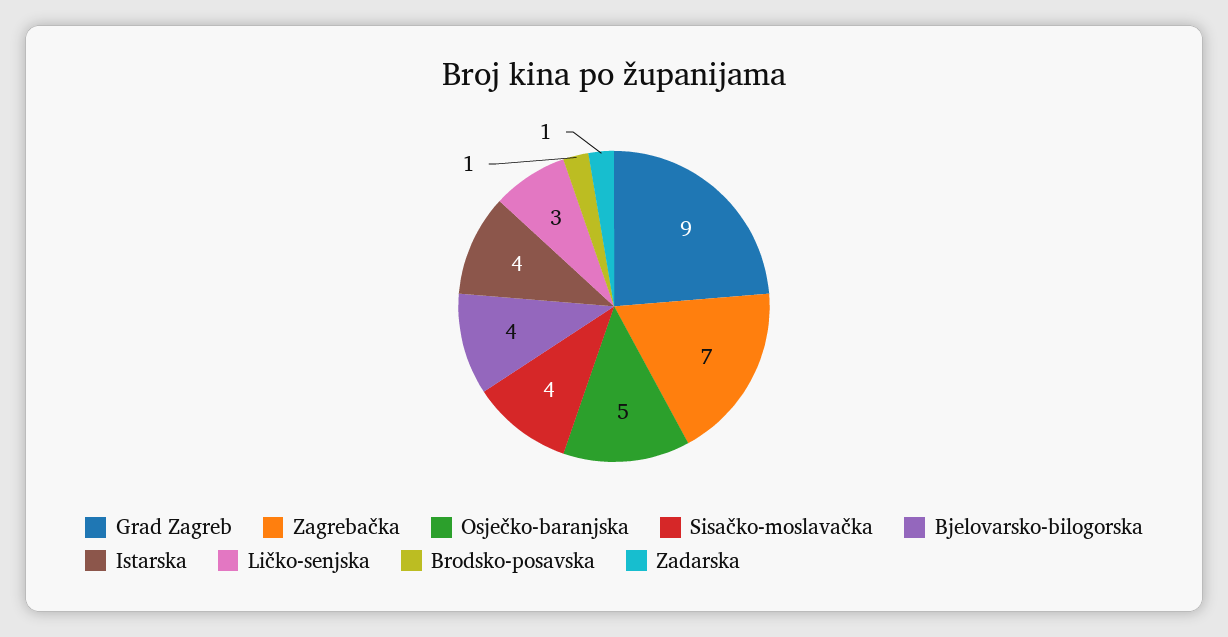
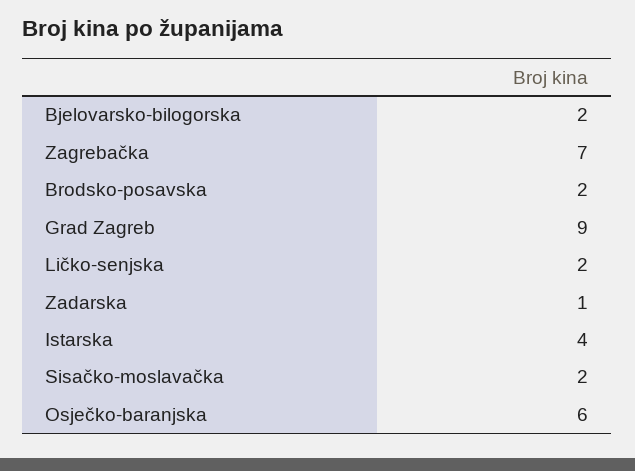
  {
    "Grad Zagreb": 9,
    "Zagrebačka": 7,
-   "Osječko-baranjska": 5,
+   "Osječko-baranjska": 6,
-   "Sisačko-moslavačka": 4,
+   "Sisačko-moslavačka": 2,
-   "Bjelovarsko-bilogorska": 4,
+   "Bjelovarsko-bilogorska": 2,
    "Istarska": 4,
-   "Ličko-senjska": 3,
+   "Ličko-senjska": 2,
-   "Brodsko-posavska": 1,
+   "Brodsko-posavska": 2,
    "Zadarska": 1
  }

